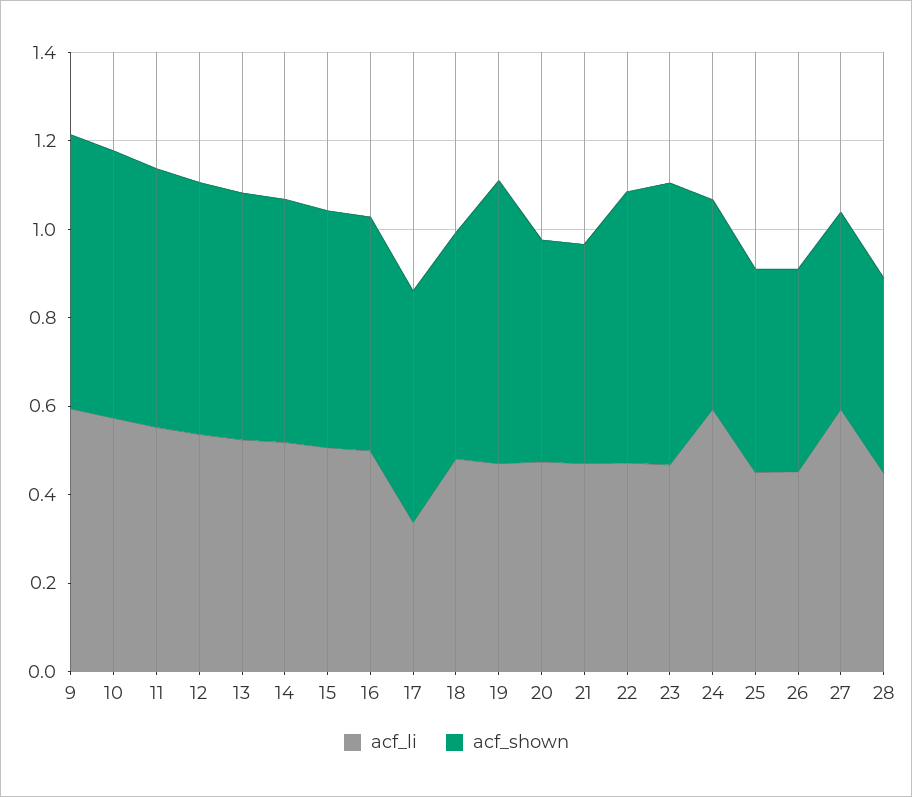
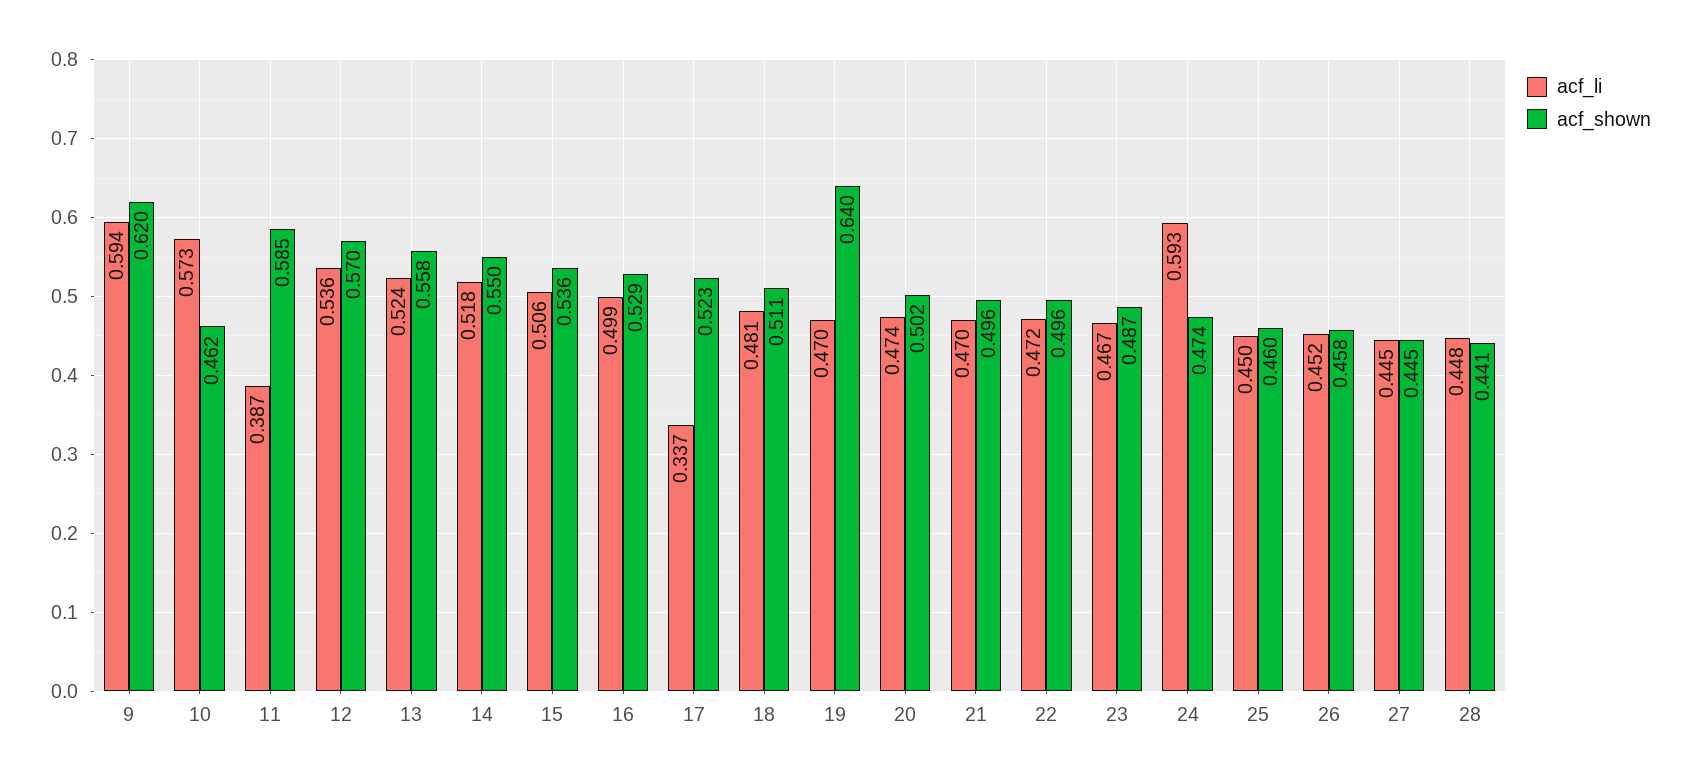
  {
    "acf_li": {
      "9": 0.594,
      "10": 0.573,
-     "11": 0.55,
+     "11": 0.387,
      "12": 0.536,
      "13": 0.524,
      "14": 0.518,
      "15": 0.506,
      "16": 0.499,
      "17": 0.337,
      "18": 0.481,
      "19": 0.47,
      "20": 0.474,
      "21": 0.47,
      "22": 0.472,
      "23": 0.467,
      "24": 0.593,
      "25": 0.45,
      "26": 0.452,
-     "27": 0.6,
+     "27": 0.445,
      "28": 0.448
    },
    "acf_shown": {
      "9": 0.62,
-     "10": 0.6,
+     "10": 0.462,
      "11": 0.585,
      "12": 0.57,
      "13": 0.558,
      "14": 0.55,
      "15": 0.536,
      "16": 0.529,
      "17": 0.523,
      "18": 0.511,
      "19": 0.64,
      "20": 0.502,
      "21": 0.496,
-     "22": 0.6,
+     "22": 0.496,
-     "23": 0.65,
+     "23": 0.487,
      "24": 0.474,
      "25": 0.46,
      "26": 0.458,
      "27": 0.445,
      "28": 0.441
    }
  }

